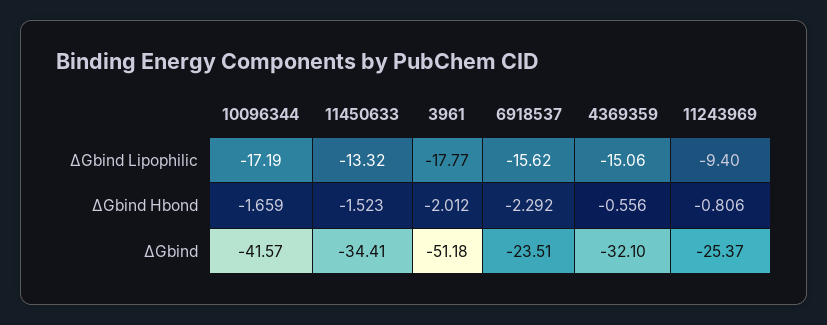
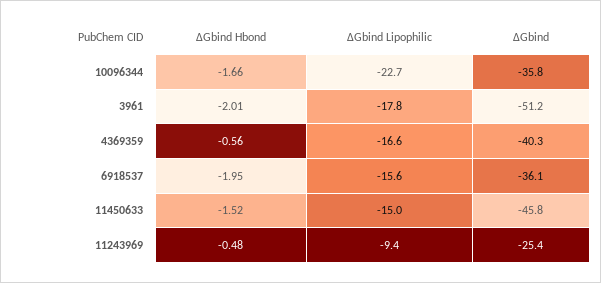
  {
    "10096344": {
-     "ΔGbind Lipophilic": -17.19,
+     "ΔGbind Lipophilic": -22.7,
      "ΔGbind Hbond": -1.659,
-     "ΔGbind": -41.57
+     "ΔGbind": -35.8
    },
    "11450633": {
-     "ΔGbind Lipophilic": -13.32,
+     "ΔGbind Lipophilic": -15,
      "ΔGbind Hbond": -1.523,
-     "ΔGbind": -34.41
+     "ΔGbind": -45.8
    },
    "3961": {
      "ΔGbind Lipophilic": -17.77,
      "ΔGbind Hbond": -2.012,
      "ΔGbind": -51.18
    },
    "6918537": {
      "ΔGbind Lipophilic": -15.62,
-     "ΔGbind Hbond": -2.292,
+     "ΔGbind Hbond": -1.95,
-     "ΔGbind": -23.51
+     "ΔGbind": -36.1
    },
    "4369359": {
-     "ΔGbind Lipophilic": -15.06,
+     "ΔGbind Lipophilic": -16.6,
      "ΔGbind Hbond": -0.556,
-     "ΔGbind": -32.1
+     "ΔGbind": -40.3
    },
    "11243969": {
      "ΔGbind Lipophilic": -9.4,
-     "ΔGbind Hbond": -0.806,
+     "ΔGbind Hbond": -0.48,
      "ΔGbind": -25.37
    }
  }

